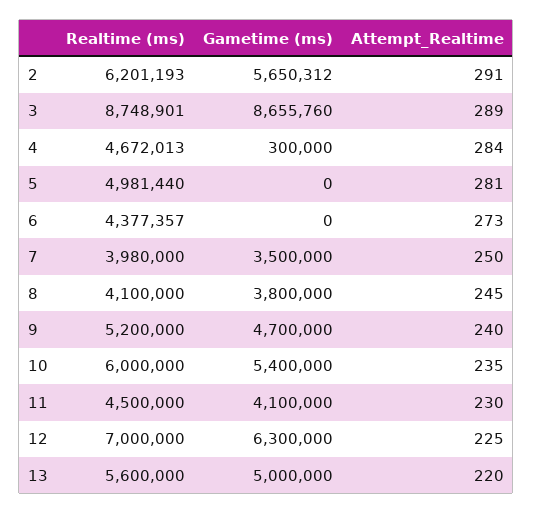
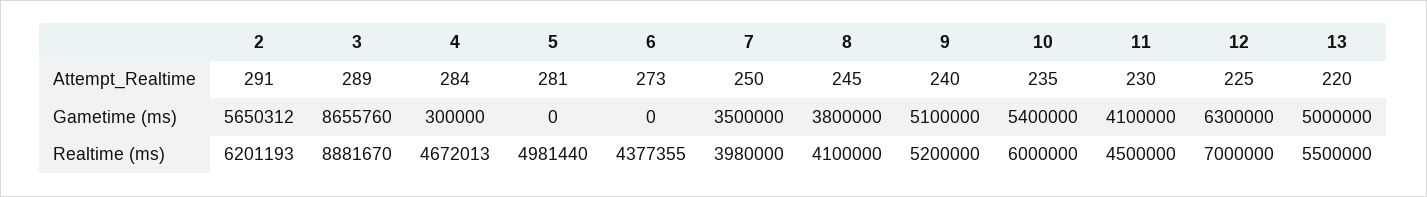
  {
    "Realtime (ms)": {
      "2": 6201193,
-     "3": 8748901,
+     "3": 8881670,
      "4": 4672013,
      "5": 4981440,
-     "6": 4377357,
+     "6": 4377355,
      "7": 3980000,
      "8": 4100000,
      "9": 5200000,
      "10": 6000000,
      "11": 4500000,
      "12": 7000000,
-     "13": 5600000
+     "13": 5500000
    },
    "Gametime (ms)": {
      "2": 5650312,
      "3": 8655760,
      "4": 300000,
      "5": 0,
      "6": 0,
      "7": 3500000,
      "8": 3800000,
-     "9": 4700000,
+     "9": 5100000,
      "10": 5400000,
      "11": 4100000,
      "12": 6300000,
      "13": 5000000
    },
    "Attempt_Realtime": {
      "2": 291,
      "3": 289,
      "4": 284,
      "5": 281,
      "6": 273,
      "7": 250,
      "8": 245,
      "9": 240,
      "10": 235,
      "11": 230,
      "12": 225,
      "13": 220
    }
  }

